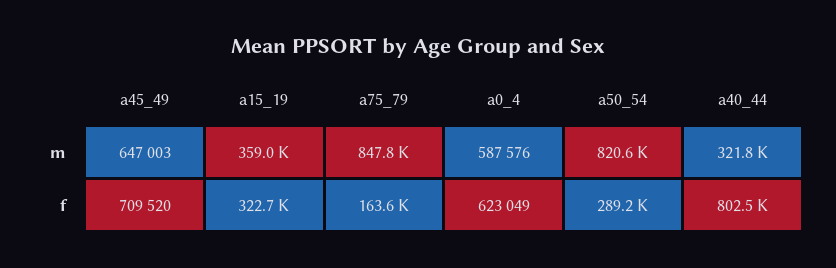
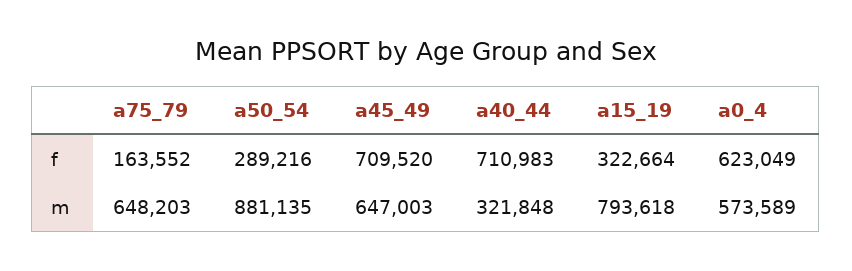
  {
    "a45_49": {
      "m": 647003,
      "f": 709520
    },
    "a15_19": {
-     "m": 359000,
+     "m": 793618,
      "f": 322664
    },
    "a75_79": {
-     "m": 847800,
+     "m": 648203,
      "f": 163552
    },
    "a0_4": {
-     "m": 587576,
+     "m": 573589,
      "f": 623049
    },
    "a50_54": {
-     "m": 820600,
+     "m": 881135,
      "f": 289216
    },
    "a40_44": {
      "m": 321848,
-     "f": 802500
+     "f": 710983
    }
  }

